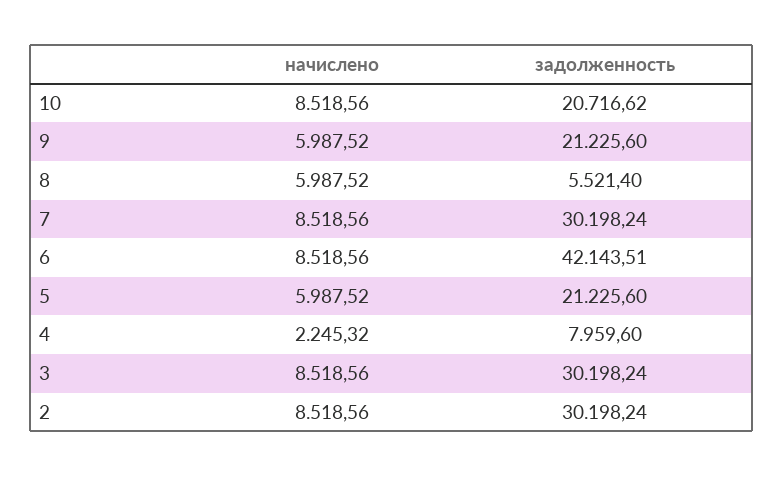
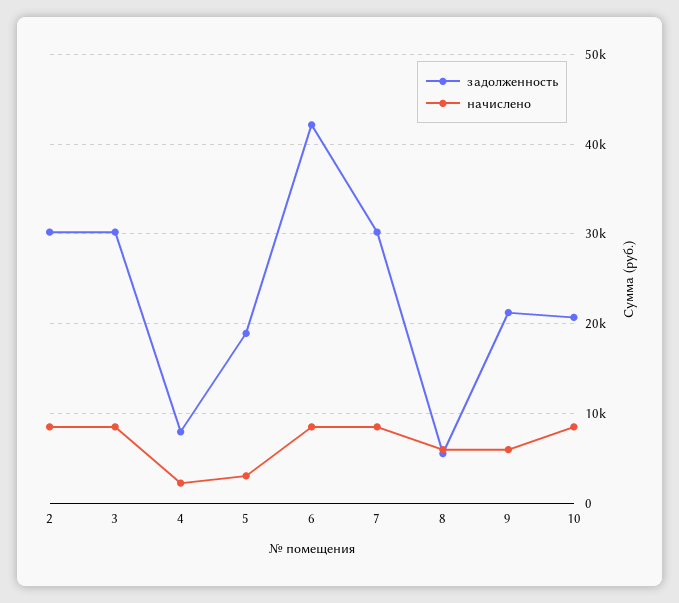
  {
    "начислено": {
      "10": 8518.56,
      "9": 5987.52,
      "8": 5987.52,
      "7": 8518.56,
      "6": 8518.56,
-     "5": 5987.52,
+     "5": 3000,
      "4": 2245.32,
      "3": 8518.56,
      "2": 8518.56
    },
    "задолженность": {
      "10": 20716.62,
      "9": 21225.6,
      "8": 5521.4,
      "7": 30198.24,
      "6": 42143.51,
-     "5": 21225.6,
+     "5": 19000,
      "4": 7959.6,
      "3": 30198.24,
      "2": 30198.24
    }
  }

